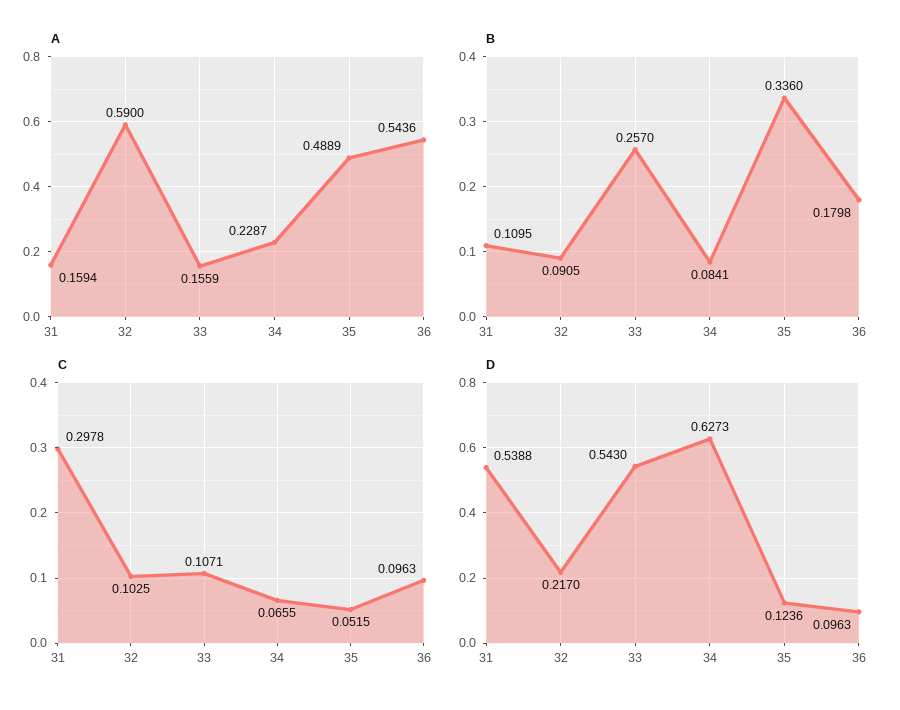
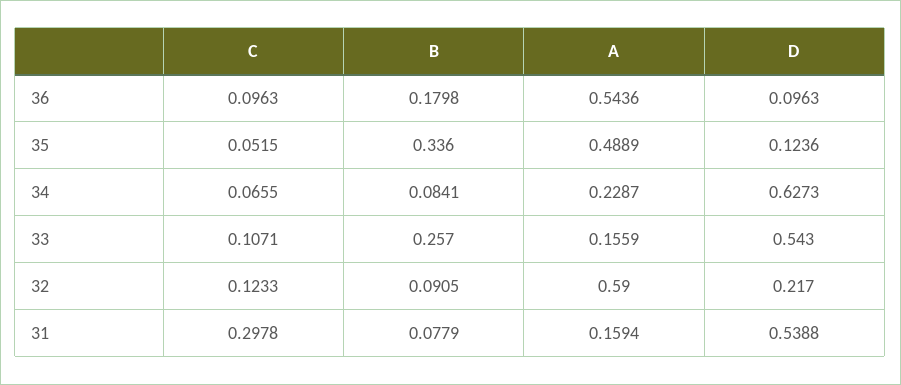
  {
    "A": {
      "31": 0.1594,
      "32": 0.59,
      "33": 0.1559,
      "34": 0.2287,
      "35": 0.4889,
      "36": 0.5436
    },
    "B": {
-     "31": 0.1095,
+     "31": 0.0779,
      "32": 0.0905,
      "33": 0.257,
      "34": 0.0841,
      "35": 0.336,
      "36": 0.1798
    },
    "C": {
      "31": 0.2978,
-     "32": 0.1025,
+     "32": 0.1233,
      "33": 0.1071,
      "34": 0.0655,
      "35": 0.0515,
      "36": 0.0963
    },
    "D": {
      "31": 0.5388,
      "32": 0.217,
      "33": 0.543,
      "34": 0.6273,
      "35": 0.1236,
      "36": 0.0963
    }
  }

